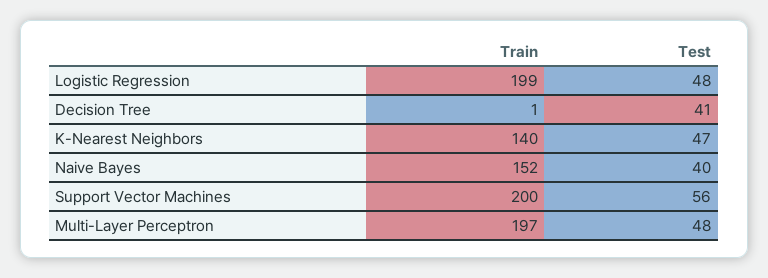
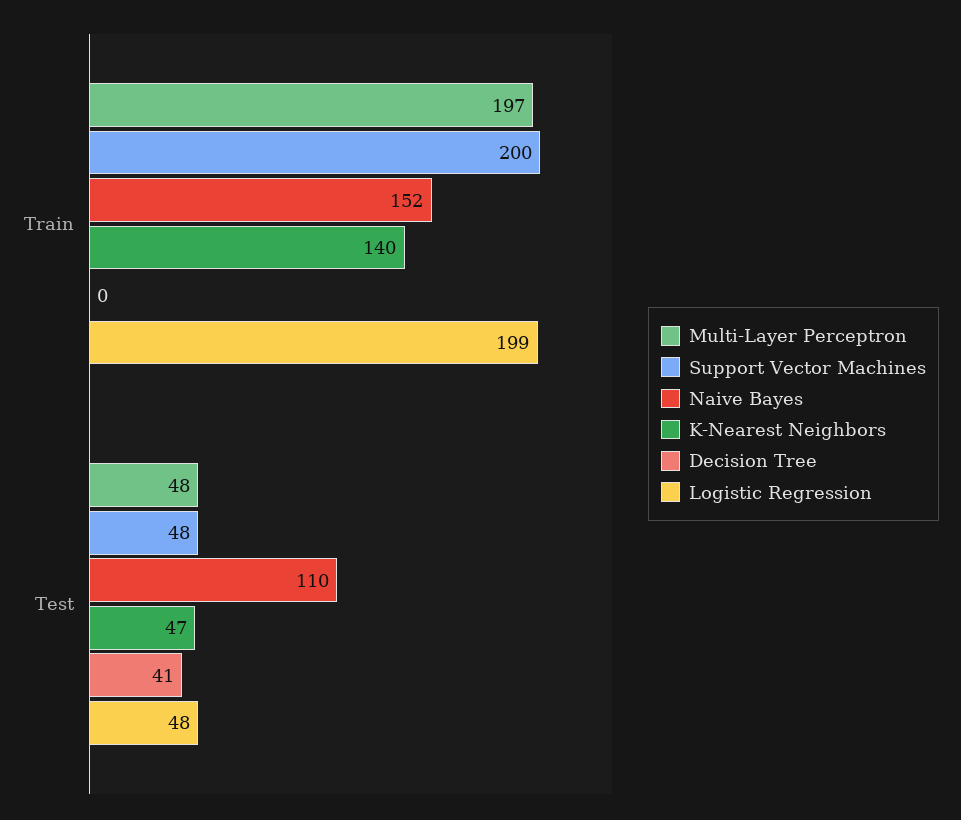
  {
    "Logistic Regression": {
      "Train": 199,
      "Test": 48
    },
    "Decision Tree": {
-     "Train": 1,
+     "Train": 0,
      "Test": 41
    },
    "K-Nearest Neighbors": {
      "Train": 140,
      "Test": 47
    },
    "Naive Bayes": {
      "Train": 152,
-     "Test": 40
+     "Test": 110
    },
    "Support Vector Machines": {
      "Train": 200,
-     "Test": 56
+     "Test": 48
    },
    "Multi-Layer Perceptron": {
      "Train": 197,
      "Test": 48
    }
  }

